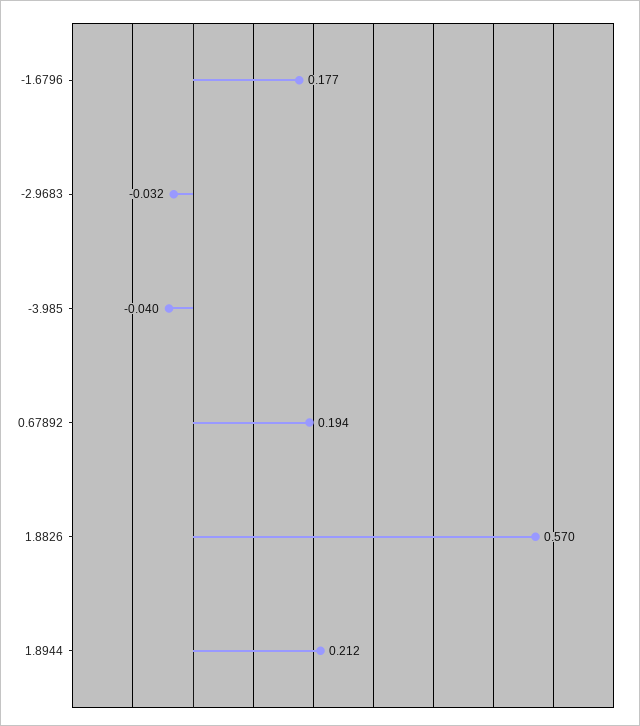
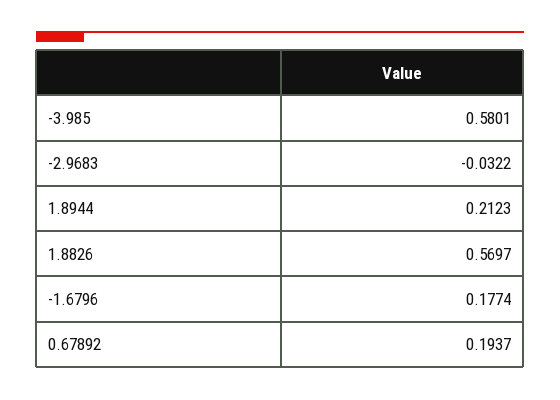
  {
    "-1.6796": 0.1774,
    "-2.9683": -0.0322,
-   "-3.985": -0.04,
+   "-3.985": 0.5801,
    "0.67892": 0.1937,
    "1.8826": 0.5697,
    "1.8944": 0.2123
  }

